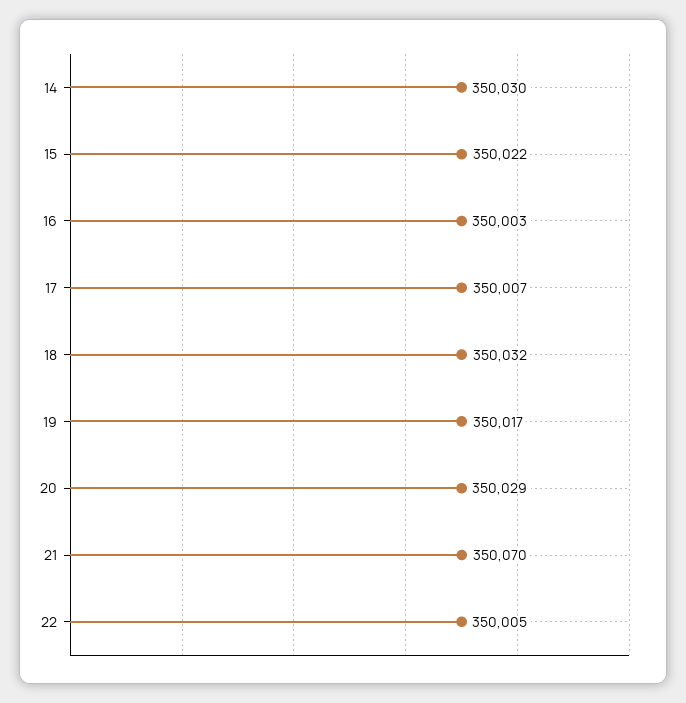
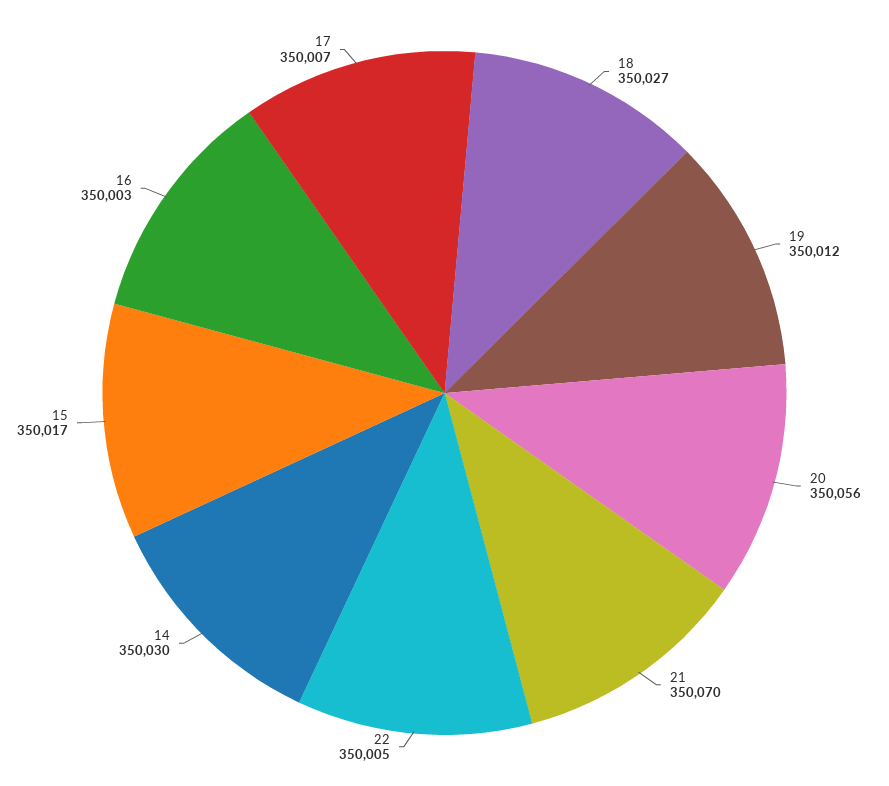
  {
    "14": 350030,
-   "15": 350022,
+   "15": 350017,
    "16": 350003,
    "17": 350007,
-   "18": 350032,
+   "18": 350027,
-   "19": 350017,
+   "19": 350012,
-   "20": 350029,
+   "20": 350056,
    "21": 350070,
    "22": 350005
  }

